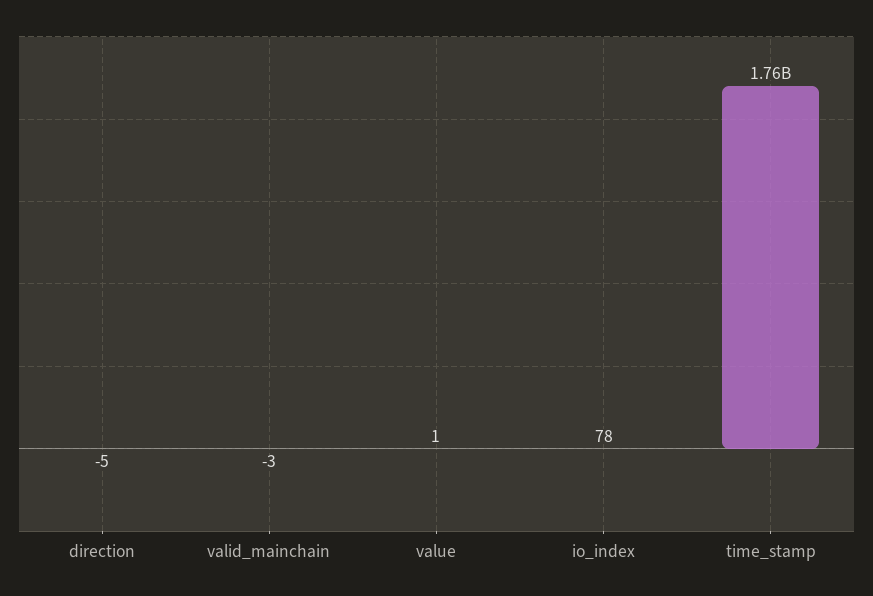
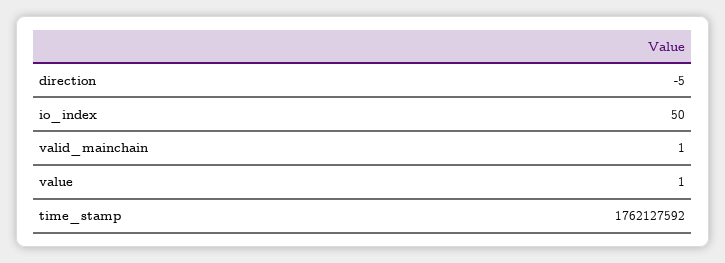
  {
    "direction": -5,
-   "valid_mainchain": -3,
+   "valid_mainchain": 1,
    "value": 1,
-   "io_index": 78,
+   "io_index": 50,
    "time_stamp": 1762127592
  }

